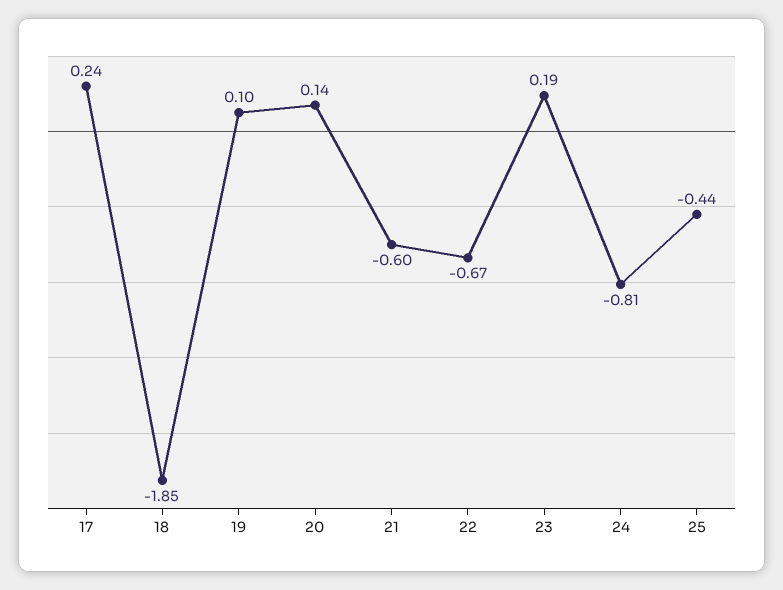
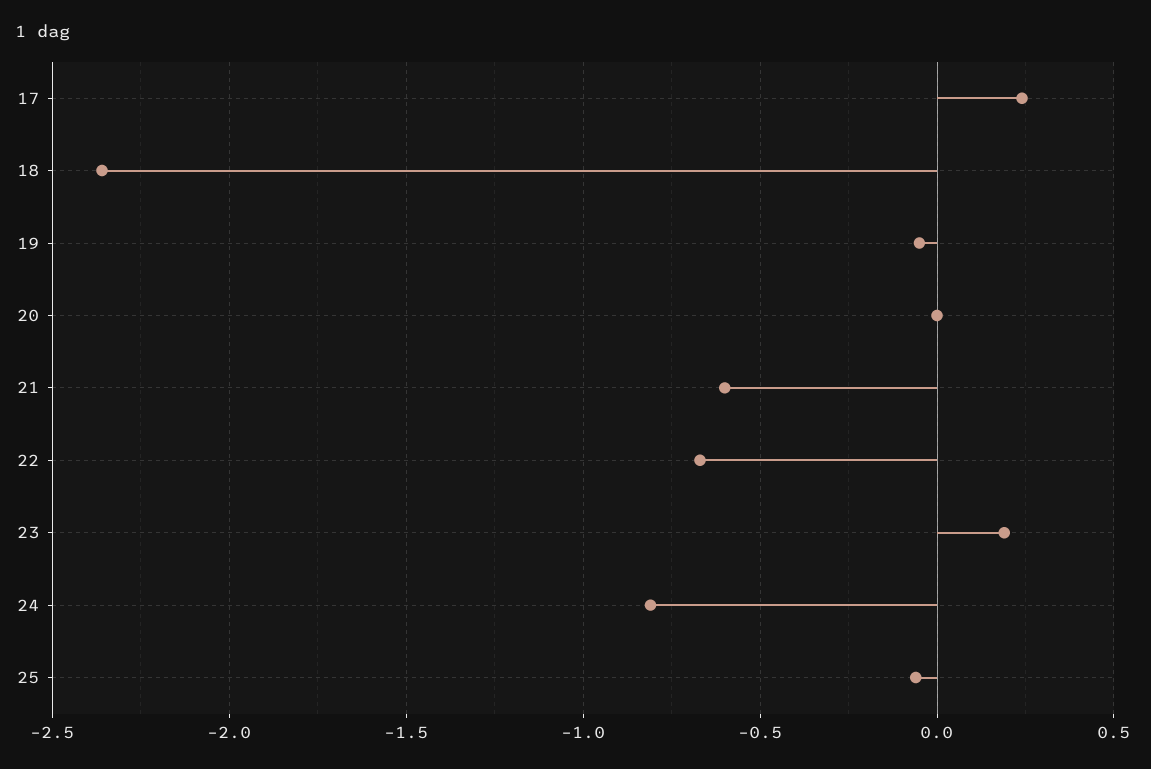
  {
    "17": 0.24,
-   "18": -1.85,
+   "18": -2.35,
-   "19": 0.1,
+   "19": -0.05,
-   "20": 0.14,
+   "20": 0,
    "21": -0.6,
    "22": -0.67,
    "23": 0.19,
    "24": -0.81,
-   "25": -0.44
+   "25": -0.05
  }

